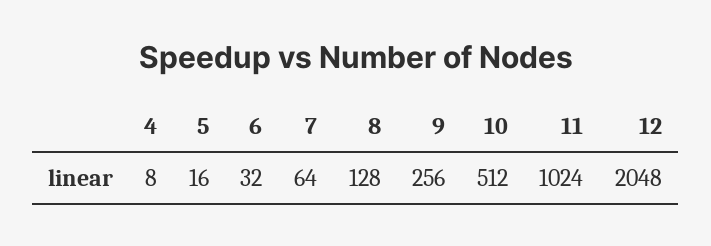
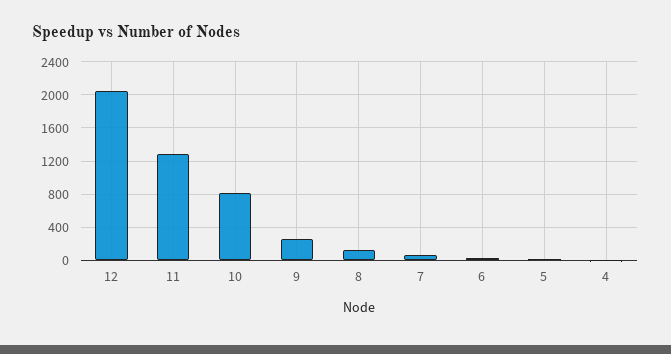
  {
    "4": 8,
    "5": 16,
    "6": 32,
    "7": 64,
    "8": 128,
    "9": 256,
-   "10": 512,
+   "10": 800,
-   "11": 1024,
+   "11": 1300,
    "12": 2048
  }

